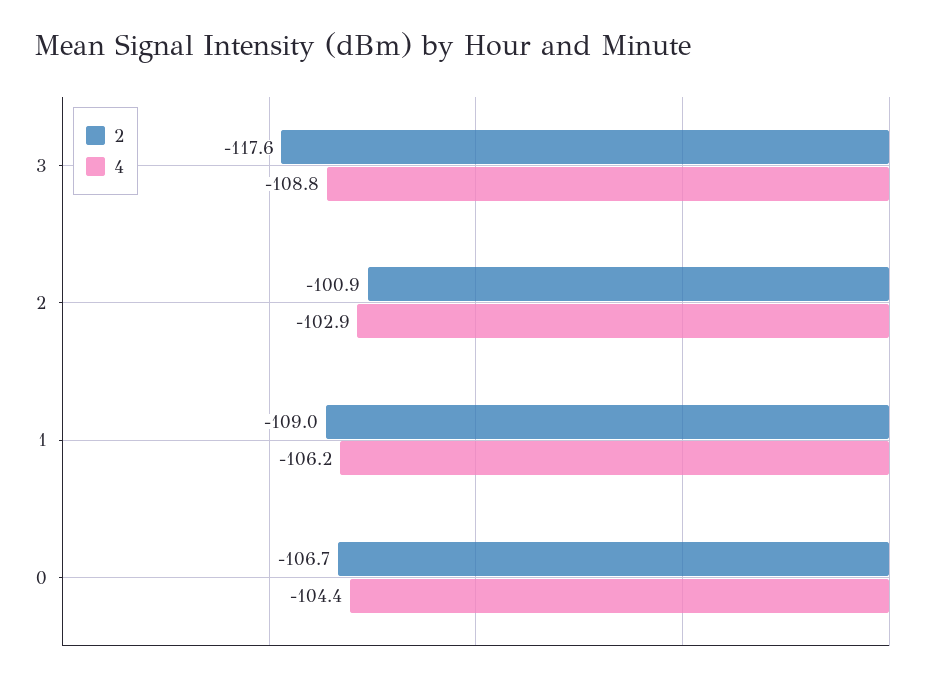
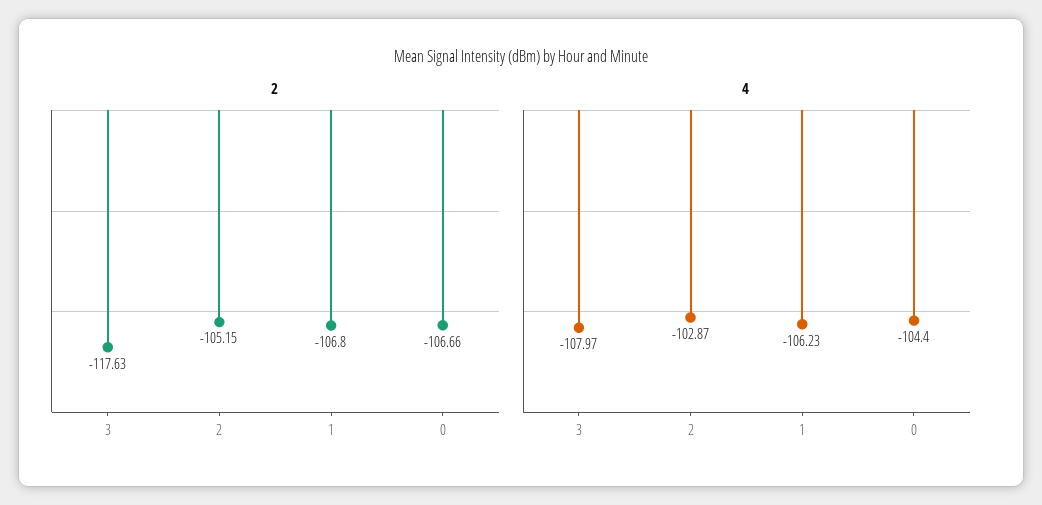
  {
    "2": {
      "3": -117.63,
-     "2": -100.9,
+     "2": -105.15,
-     "1": -109,
+     "1": -106.8,
      "0": -106.66
    },
    "4": {
-     "3": -108.8,
+     "3": -107.97,
      "2": -102.87,
      "1": -106.23,
      "0": -104.4
    }
  }

